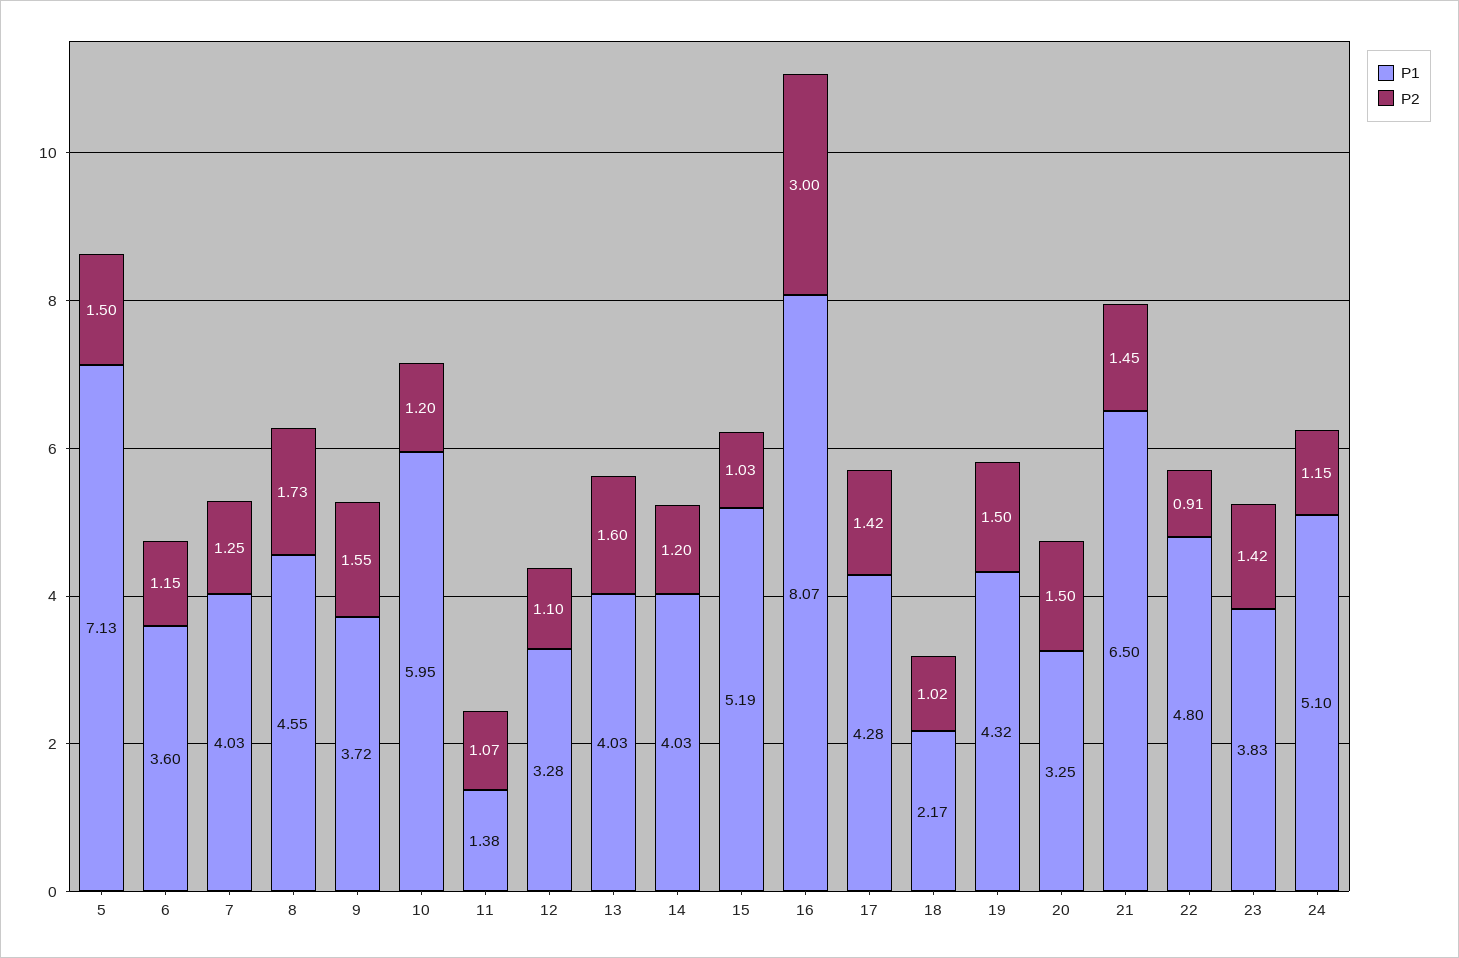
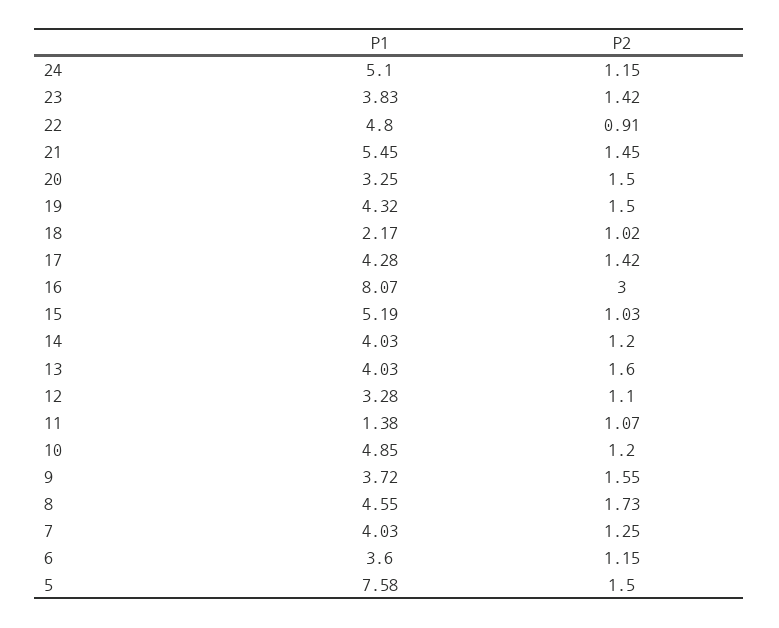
  {
    "P1": {
-     "5": 7.13,
+     "5": 7.58,
      "6": 3.6,
      "7": 4.03,
      "8": 4.55,
      "9": 3.72,
-     "10": 5.95,
+     "10": 4.85,
      "11": 1.38,
      "12": 3.28,
      "13": 4.03,
      "14": 4.03,
      "15": 5.19,
      "16": 8.07,
      "17": 4.28,
      "18": 2.17,
      "19": 4.32,
      "20": 3.25,
-     "21": 6.5,
+     "21": 5.45,
      "22": 4.8,
      "23": 3.83,
      "24": 5.1
    },
    "P2": {
      "5": 1.5,
      "6": 1.15,
      "7": 1.25,
      "8": 1.73,
      "9": 1.55,
      "10": 1.2,
      "11": 1.07,
      "12": 1.1,
      "13": 1.6,
      "14": 1.2,
      "15": 1.03,
      "16": 3,
      "17": 1.42,
      "18": 1.02,
      "19": 1.5,
      "20": 1.5,
      "21": 1.45,
      "22": 0.91,
      "23": 1.42,
      "24": 1.15
    }
  }

